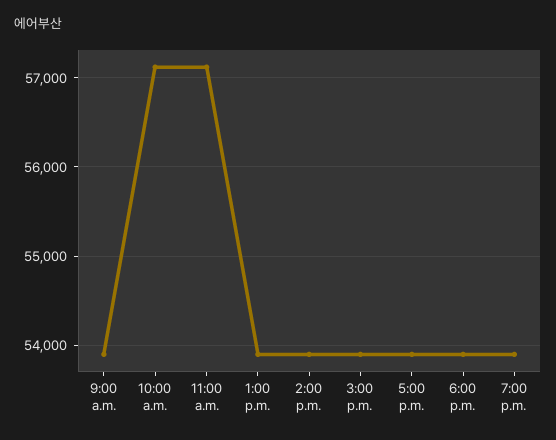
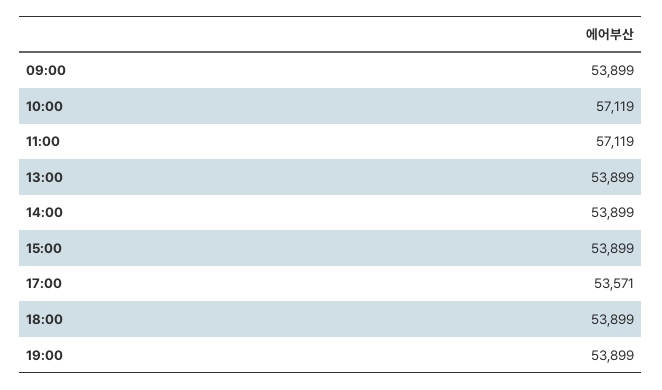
  {
    "9:00 a.m.": 53899,
    "10:00 a.m.": 57119,
    "11:00 a.m.": 57119,
    "1:00 p.m.": 53899,
    "2:00 p.m.": 53899,
    "3:00 p.m.": 53899,
-   "5:00 p.m.": 53900,
+   "5:00 p.m.": 53571,
    "6:00 p.m.": 53899,
    "7:00 p.m.": 53899
  }

